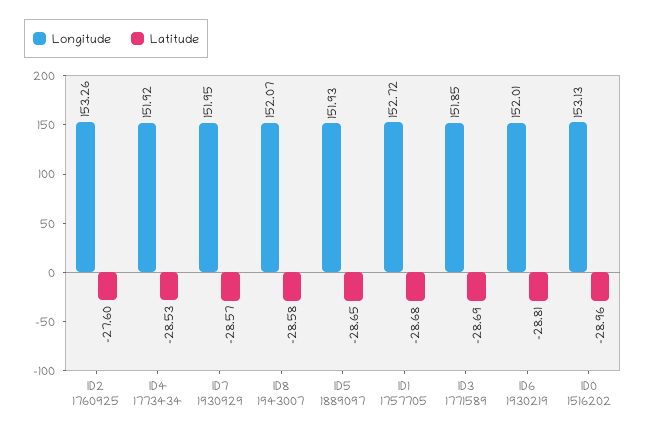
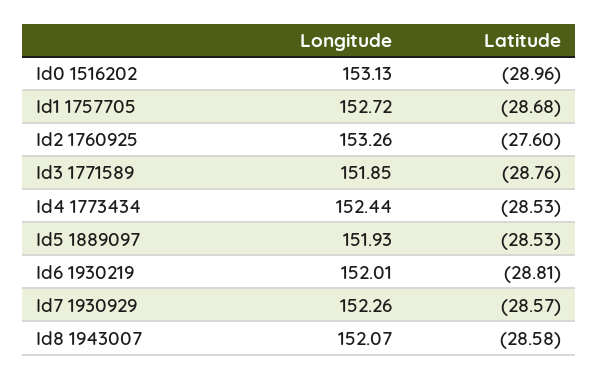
  {
    "Longitude": {
      "ID2 1760925": 153.26,
-     "ID4 1773434": 151.92,
+     "ID4 1773434": 152.44,
-     "ID7 1930929": 151.95,
+     "ID7 1930929": 152.26,
      "ID8 1943007": 152.07,
      "ID5 1889097": 151.93,
      "ID1 1757705": 152.72,
      "ID3 1771589": 151.85,
      "ID6 1930219": 152.01,
      "ID0 1516202": 153.13
    },
    "Latitude": {
      "ID2 1760925": -27.6,
      "ID4 1773434": -28.53,
      "ID7 1930929": -28.57,
      "ID8 1943007": -28.58,
-     "ID5 1889097": -28.65,
+     "ID5 1889097": -28.53,
      "ID1 1757705": -28.68,
-     "ID3 1771589": -28.69,
+     "ID3 1771589": -28.76,
      "ID6 1930219": -28.81,
      "ID0 1516202": -28.96
    }
  }

